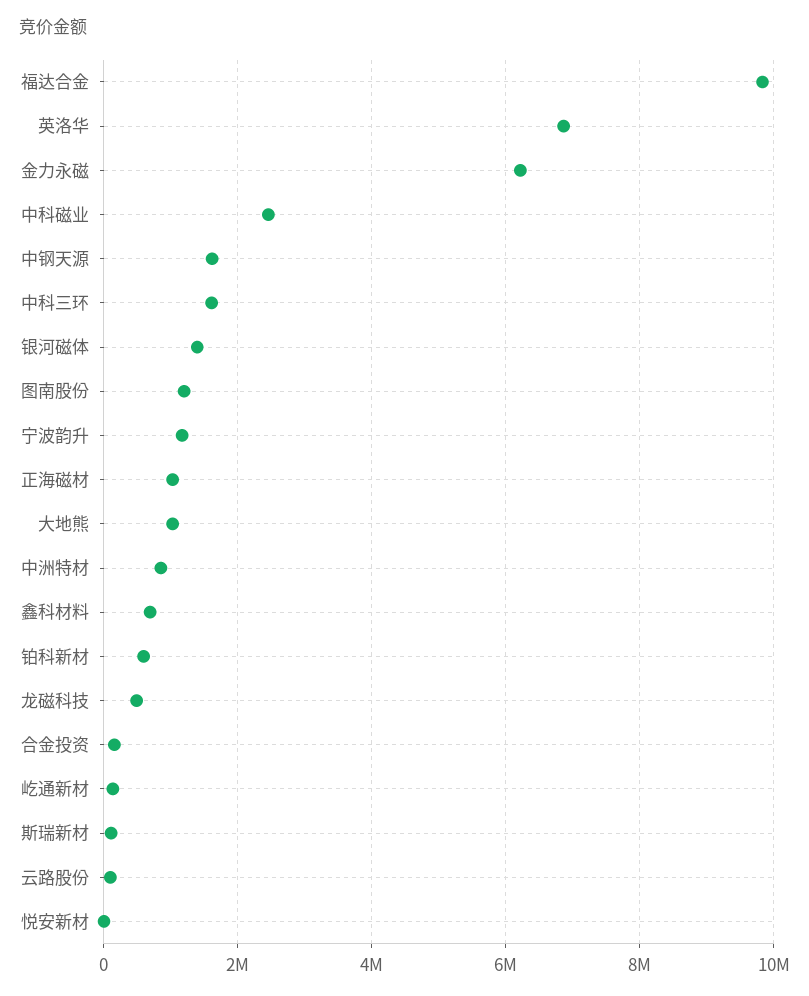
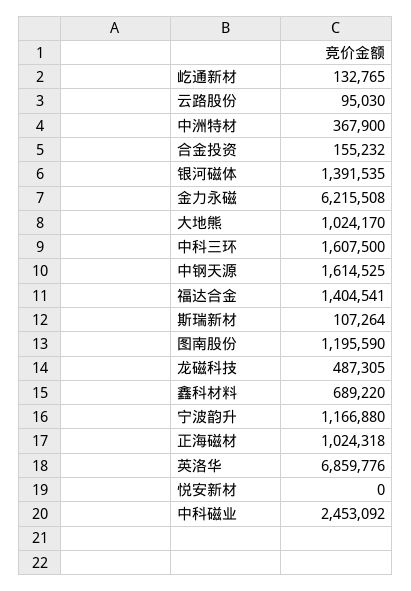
  {
-   "福达合金": 9800000,
+   "福达合金": 1404541,
    "英洛华": 6859776,
    "金力永磁": 6215508,
    "中科磁业": 2453092,
    "中钢天源": 1614525,
    "中科三环": 1607500,
    "银河磁体": 1391535,
    "图南股份": 1195590,
    "宁波韵升": 1166880,
    "正海磁材": 1024318,
    "大地熊": 1024170,
-   "中洲特材": 800000,
+   "中洲特材": 367900,
    "鑫科材料": 689220,
-   "铂科新材": 600000,
    "龙磁科技": 487305,
    "合金投资": 155232,
    "屹通新材": 132765,
    "斯瑞新材": 107264,
    "云路股份": 95030,
    "悦安新材": 0
  }

